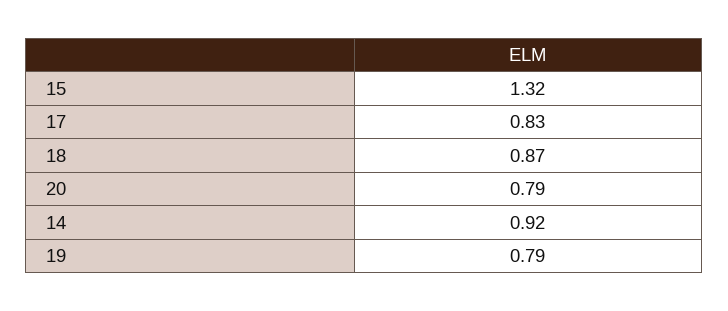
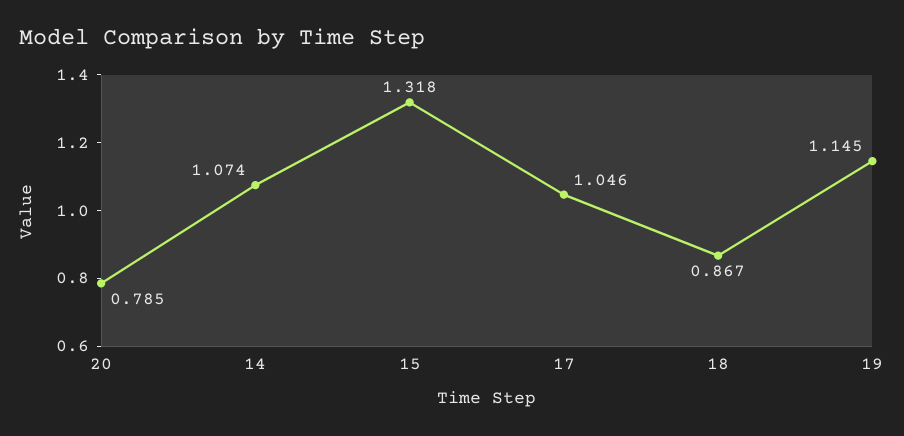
  {
    "15": 1.318,
-   "17": 0.83,
+   "17": 1.046,
    "18": 0.867,
    "20": 0.785,
-   "14": 0.92,
+   "14": 1.074,
-   "19": 0.79
+   "19": 1.145
  }

